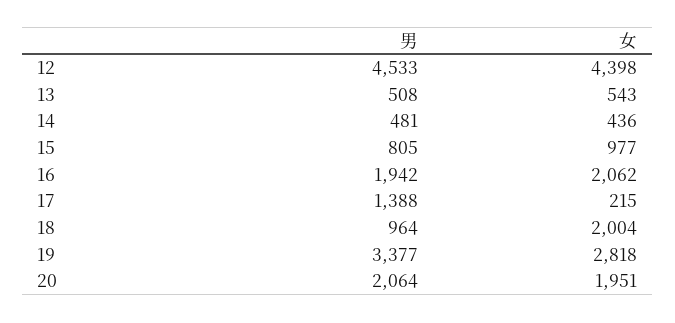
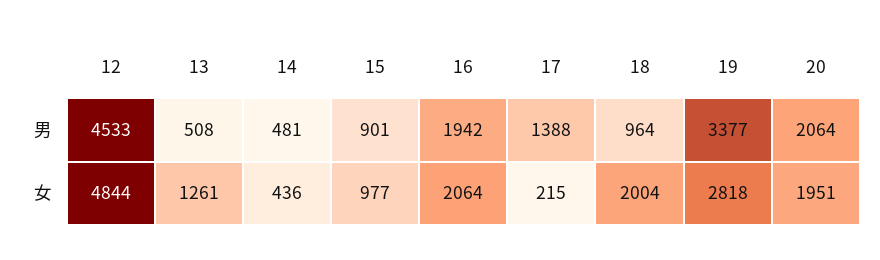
  {
    "男": {
      "12": 4533,
      "13": 508,
      "14": 481,
-     "15": 805,
+     "15": 901,
      "16": 1942,
      "17": 1388,
      "18": 964,
      "19": 3377,
      "20": 2064
    },
    "女": {
-     "12": 4398,
+     "12": 4844,
-     "13": 543,
+     "13": 1261,
      "14": 436,
      "15": 977,
-     "16": 2062,
+     "16": 2064,
      "17": 215,
      "18": 2004,
      "19": 2818,
      "20": 1951
    }
  }

